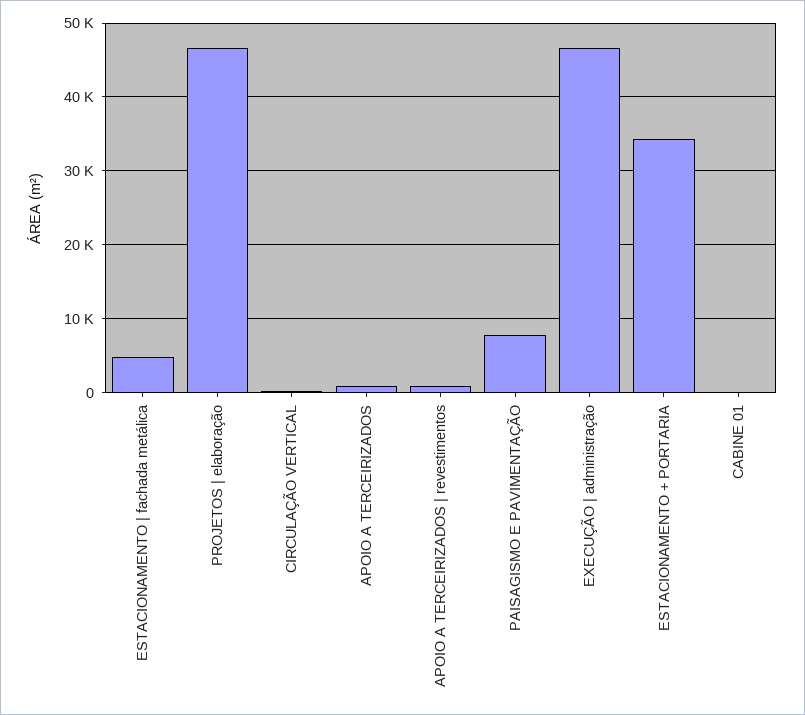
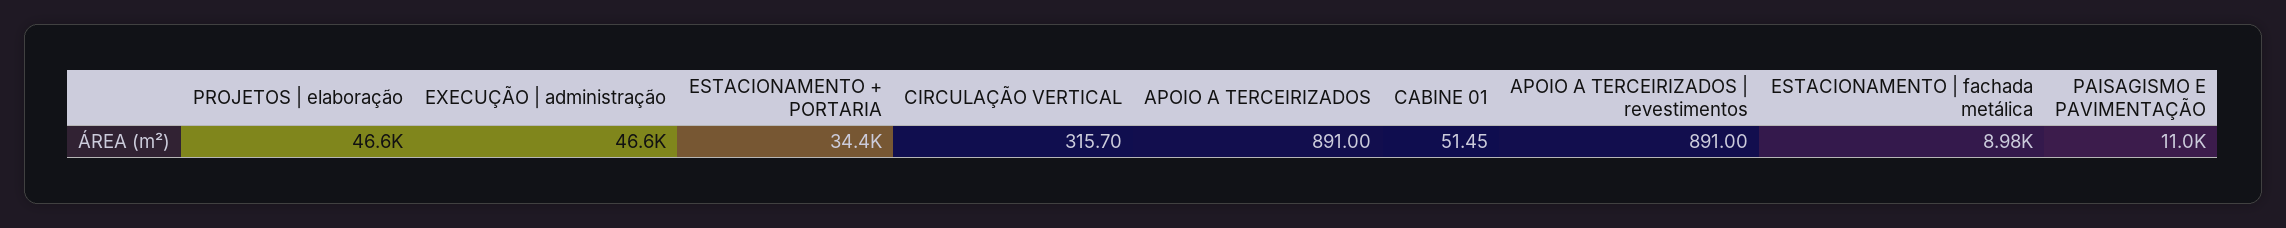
  {
-   "ESTACIONAMENTO | fachada metálica": 5000,
+   "ESTACIONAMENTO | fachada metálica": 8980,
    "PROJETOS | elaboração": 46600,
    "CIRCULAÇÃO VERTICAL": 315.7,
    "APOIO A TERCEIRIZADOS": 891,
    "APOIO A TERCEIRIZADOS | revestimentos": 891,
-   "PAISAGISMO E PAVIMENTAÇÃO": 8000,
+   "PAISAGISMO E PAVIMENTAÇÃO": 11000,
    "EXECUÇÃO | administração": 46600,
    "ESTACIONAMENTO + PORTARIA": 34400,
    "CABINE 01": 51.45
  }

